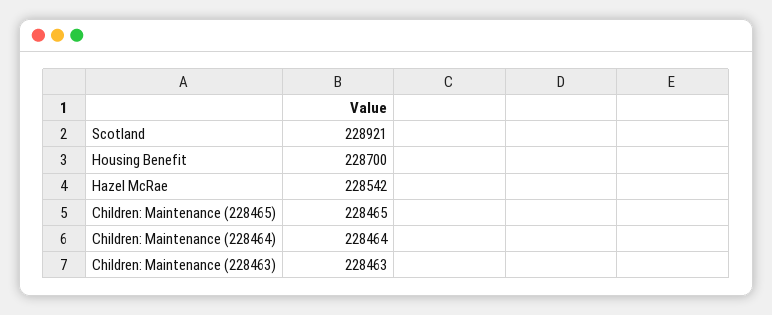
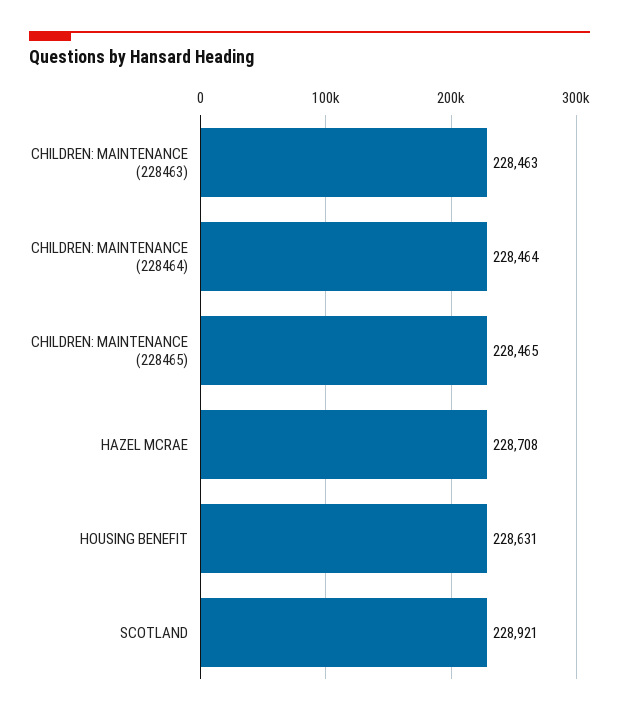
  {
    "Scotland": 228921,
-   "Housing Benefit": 228700,
+   "Housing Benefit": 228631,
-   "Hazel McRae": 228542,
+   "Hazel McRae": 228708,
    "Children: Maintenance (228465)": 228465,
    "Children: Maintenance (228464)": 228464,
    "Children: Maintenance (228463)": 228463
  }

